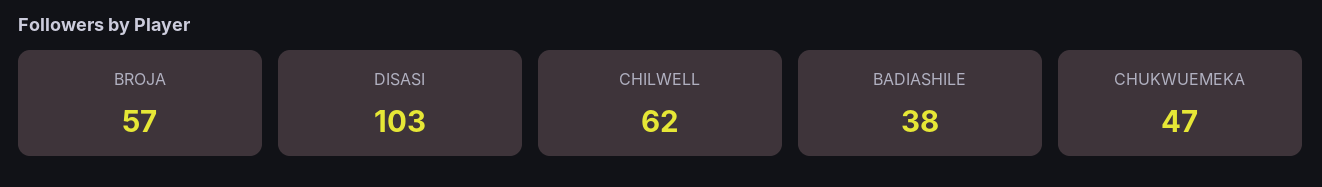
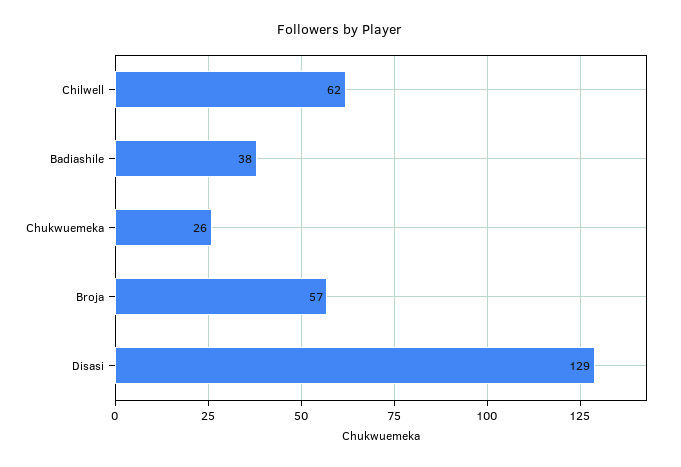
  {
    "BROJA": 57,
-   "DISASI": 103,
+   "DISASI": 129,
    "CHILWELL": 62,
    "BADIASHILE": 38,
-   "CHUKWUEMEKA": 47
+   "CHUKWUEMEKA": 26
  }

